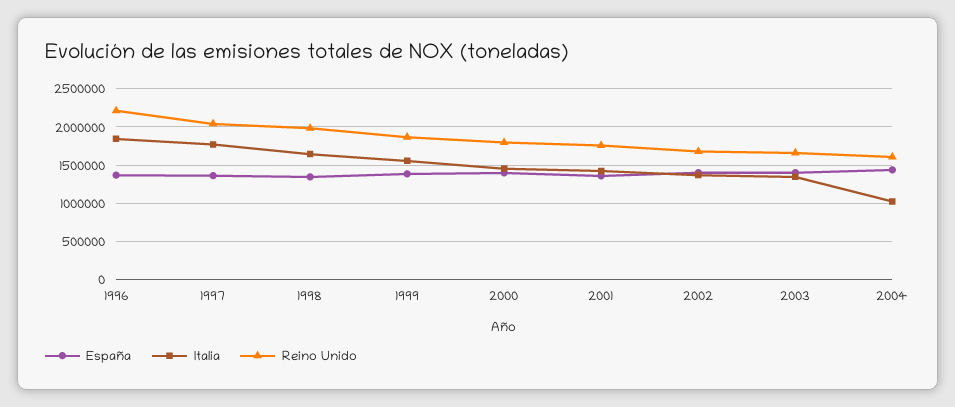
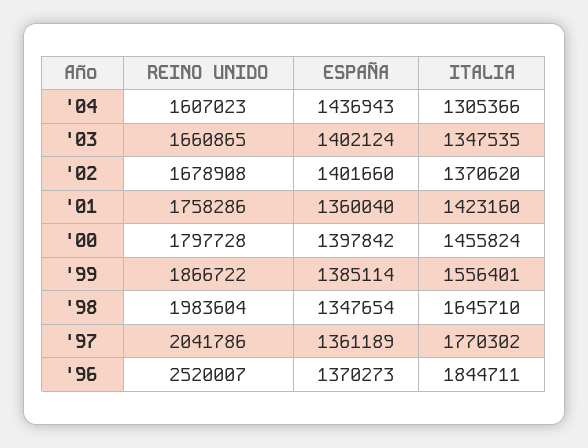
  {
    "España": {
      "1996": 1370273,
      "1997": 1361189,
      "1998": 1347654,
      "1999": 1385114,
      "2000": 1397842,
      "2001": 1360040,
      "2002": 1401660,
      "2003": 1402124,
      "2004": 1436943
    },
    "Italia": {
      "1996": 1844711,
      "1997": 1770302,
      "1998": 1645710,
      "1999": 1556401,
      "2000": 1455824,
      "2001": 1423160,
      "2002": 1370620,
      "2003": 1347535,
-     "2004": 1000000
+     "2004": 1305366
    },
    "Reino Unido": {
-     "1996": 2200000,
+     "1996": 2520007,
      "1997": 2041786,
      "1998": 1983604,
      "1999": 1866722,
      "2000": 1797728,
      "2001": 1758286,
      "2002": 1678908,
      "2003": 1660865,
      "2004": 1607023
    }
  }

